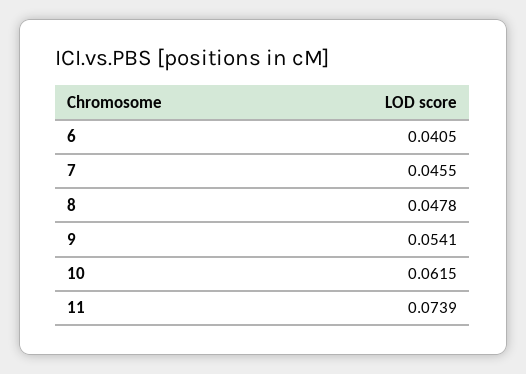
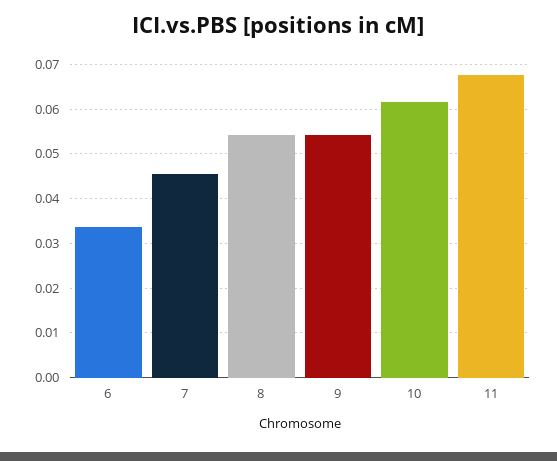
  {
-   "6": 0.0405,
+   "6": 0.034,
    "7": 0.0455,
-   "8": 0.0478,
+   "8": 0.054,
    "9": 0.0541,
    "10": 0.0615,
-   "11": 0.0739
+   "11": 0.068
  }

